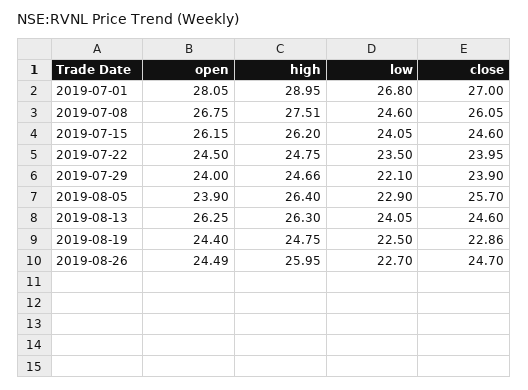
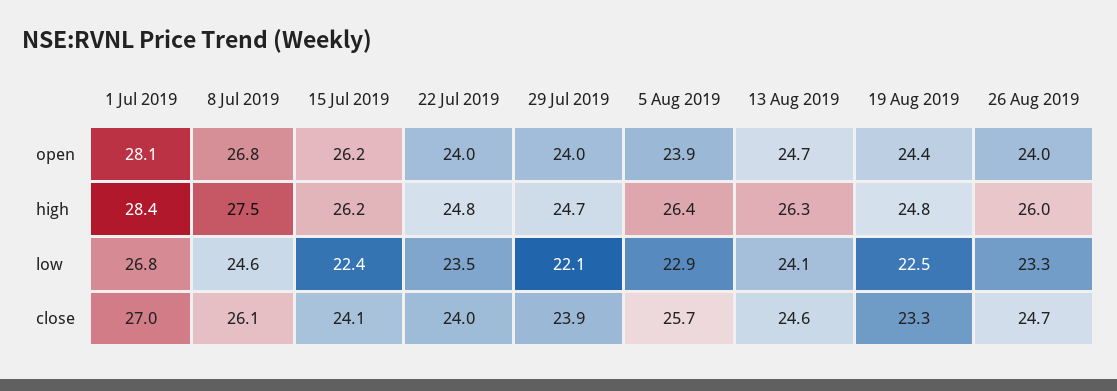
  {
    "open": {
      "2019-07-01": 28.05,
      "2019-07-08": 26.75,
      "2019-07-15": 26.15,
-     "2019-07-22": 24.5,
+     "2019-07-22": 24,
      "2019-07-29": 24,
      "2019-08-05": 23.9,
-     "2019-08-13": 26.25,
+     "2019-08-13": 24.7,
      "2019-08-19": 24.4,
-     "2019-08-26": 24.49
+     "2019-08-26": 24
    },
    "high": {
-     "2019-07-01": 28.95,
+     "2019-07-01": 28.4,
      "2019-07-08": 27.51,
      "2019-07-15": 26.2,
      "2019-07-22": 24.75,
      "2019-07-29": 24.66,
      "2019-08-05": 26.4,
      "2019-08-13": 26.3,
      "2019-08-19": 24.75,
      "2019-08-26": 25.95
    },
    "low": {
      "2019-07-01": 26.8,
      "2019-07-08": 24.6,
-     "2019-07-15": 24.05,
+     "2019-07-15": 22.4,
      "2019-07-22": 23.5,
      "2019-07-29": 22.1,
      "2019-08-05": 22.9,
      "2019-08-13": 24.05,
      "2019-08-19": 22.5,
-     "2019-08-26": 22.7
+     "2019-08-26": 23.3
    },
    "close": {
      "2019-07-01": 27,
      "2019-07-08": 26.05,
-     "2019-07-15": 24.6,
+     "2019-07-15": 24.1,
      "2019-07-22": 23.95,
      "2019-07-29": 23.9,
      "2019-08-05": 25.7,
      "2019-08-13": 24.6,
-     "2019-08-19": 22.86,
+     "2019-08-19": 23.3,
      "2019-08-26": 24.7
    }
  }

